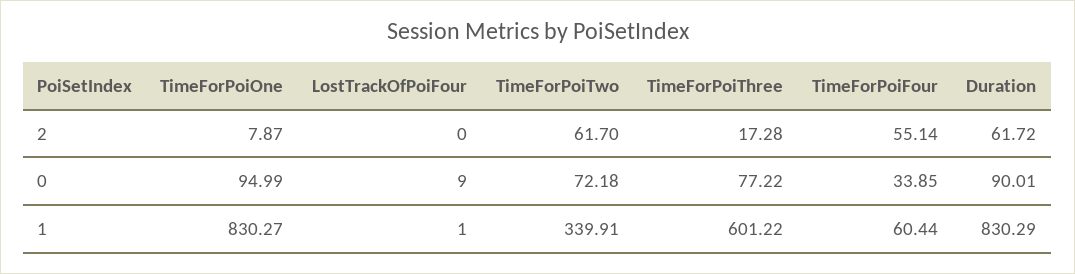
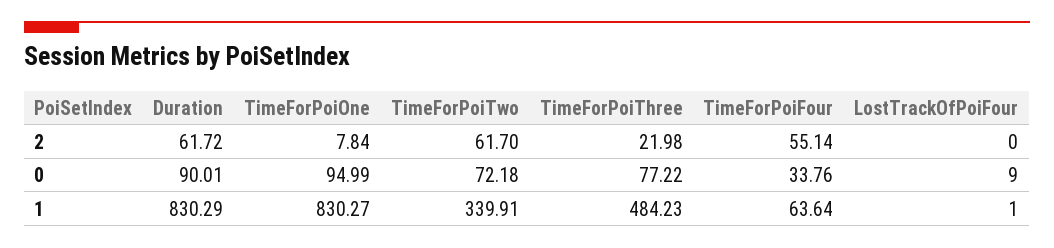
  {
    "TimeForPoiOne": {
-     "2": 7.87,
+     "2": 7.84,
      "0": 94.99,
      "1": 830.27
    },
    "LostTrackOfPoiFour": {
      "2": 0,
      "0": 9,
      "1": 1
    },
    "TimeForPoiTwo": {
      "2": 61.7,
      "0": 72.18,
      "1": 339.91
    },
    "TimeForPoiThree": {
-     "2": 17.28,
+     "2": 21.98,
      "0": 77.22,
-     "1": 601.22
+     "1": 484.23
    },
    "TimeForPoiFour": {
      "2": 55.14,
-     "0": 33.85,
+     "0": 33.76,
-     "1": 60.44
+     "1": 63.64
    },
    "Duration": {
      "2": 61.72,
      "0": 90.01,
      "1": 830.29
    }
  }

